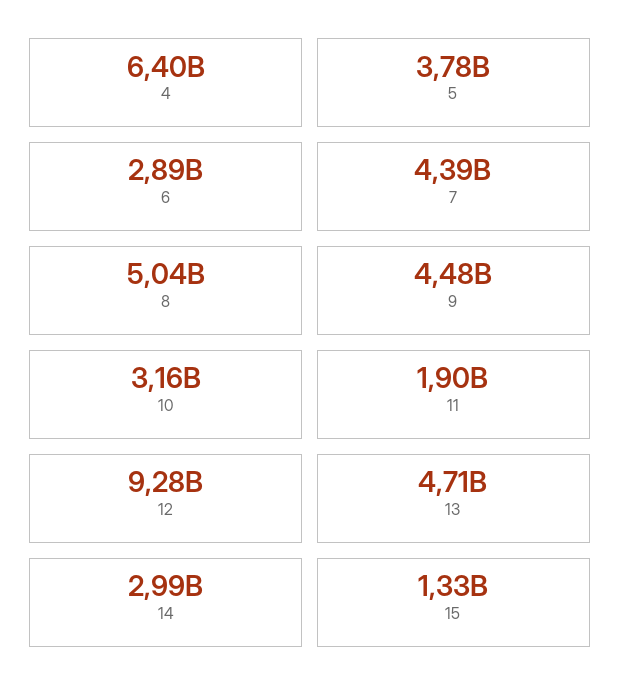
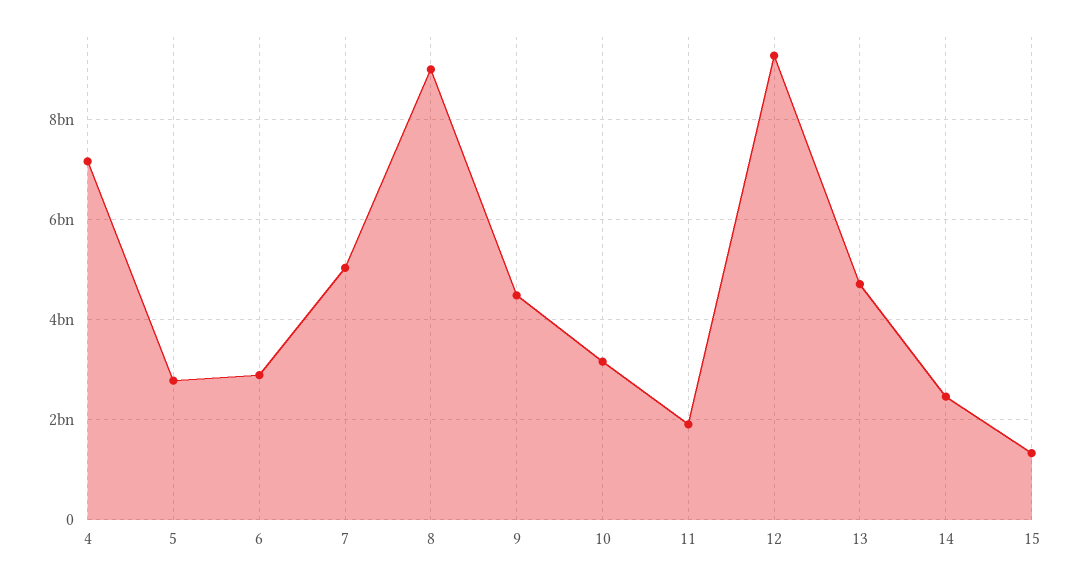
  {
-   "4": 6400000000,
+   "4": 7200000000,
-   "5": 3780000000,
+   "5": 2800000000,
    "6": 2890000000,
-   "7": 4390000000,
+   "7": 5000000000,
-   "8": 5040000000,
+   "8": 9000000000,
    "9": 4480000000,
    "10": 3160000000,
    "11": 1900000000,
    "12": 9280000000,
    "13": 4710000000,
-   "14": 2990000000,
+   "14": 2400000000,
    "15": 1330000000
  }

